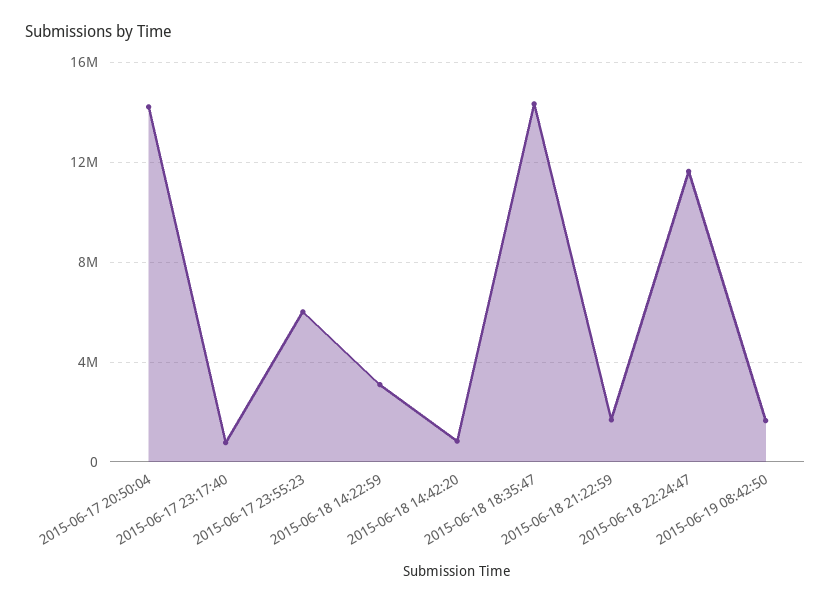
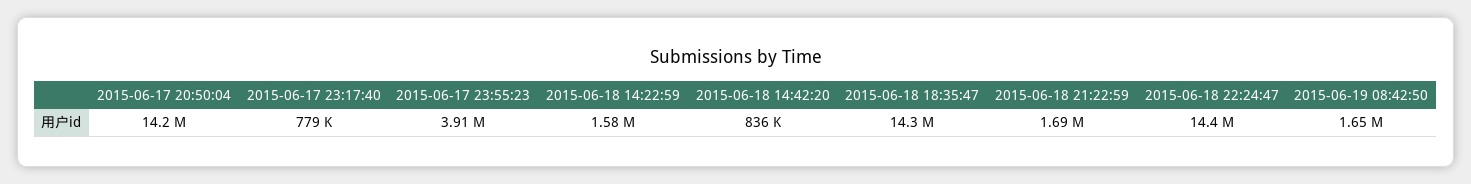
  {
    "2015-06-17 20:50:04": 14200000,
    "2015-06-17 23:17:40": 779000,
-   "2015-06-17 23:55:23": 6000000,
+   "2015-06-17 23:55:23": 3910000,
-   "2015-06-18 14:22:59": 3000000,
+   "2015-06-18 14:22:59": 1580000,
    "2015-06-18 14:42:20": 836000,
    "2015-06-18 18:35:47": 14300000,
    "2015-06-18 21:22:59": 1690000,
-   "2015-06-18 22:24:47": 11500000,
+   "2015-06-18 22:24:47": 14400000,
    "2015-06-19 08:42:50": 1650000
  }

